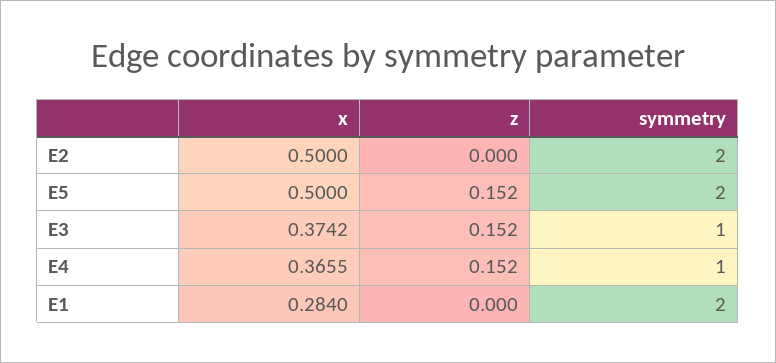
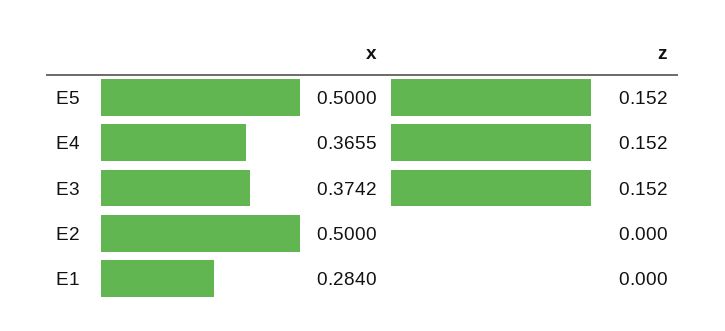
  {
    "x": {
      "E2": 0.5,
      "E5": 0.5,
      "E3": 0.3742,
      "E4": 0.3655,
      "E1": 0.284
    },
    "z": {
      "E2": 0,
      "E5": 0.152,
      "E3": 0.152,
      "E4": 0.152,
      "E1": 0
-   },
+   }
-   "symmetry": {
-     "E2": 2,
-     "E5": 2,
-     "E3": 1,
-     "E4": 1,
-     "E1": 2
-   }
  }

